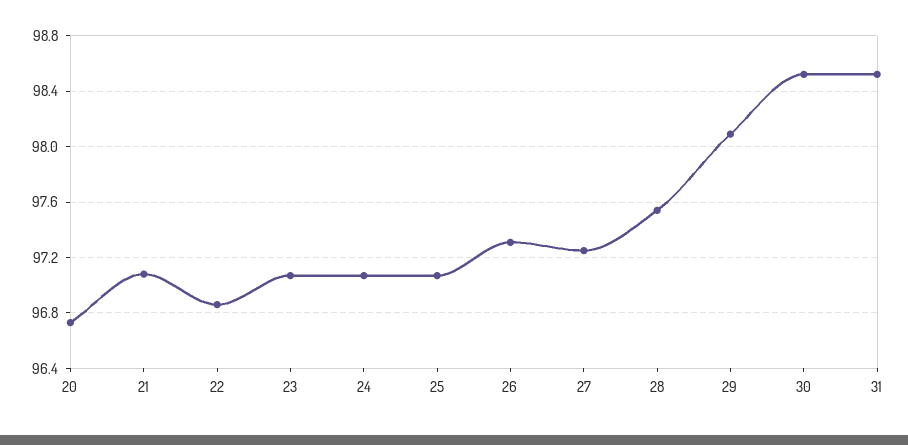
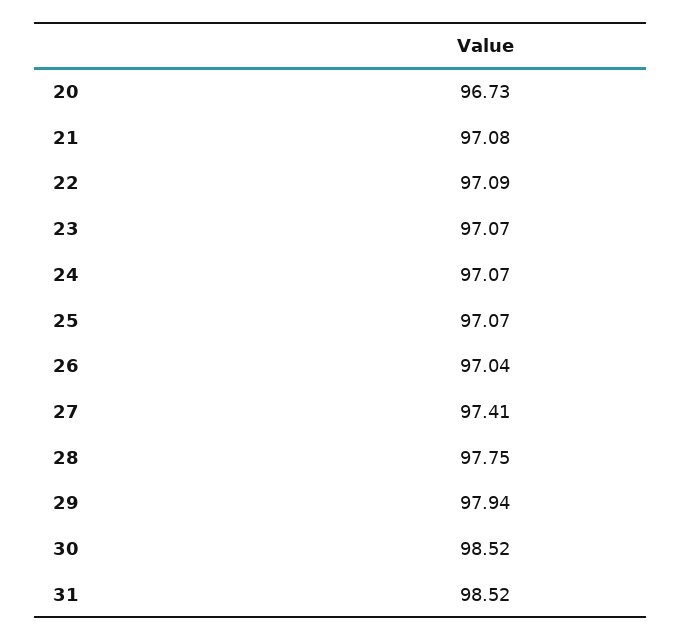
  {
    "20": 96.73,
    "21": 97.08,
-   "22": 96.85,
+   "22": 97.09,
    "23": 97.07,
    "24": 97.07,
    "25": 97.07,
-   "26": 97.3,
+   "26": 97.04,
-   "27": 97.25,
+   "27": 97.41,
-   "28": 97.55,
+   "28": 97.75,
-   "29": 98.1,
+   "29": 97.94,
    "30": 98.52,
    "31": 98.52
  }

